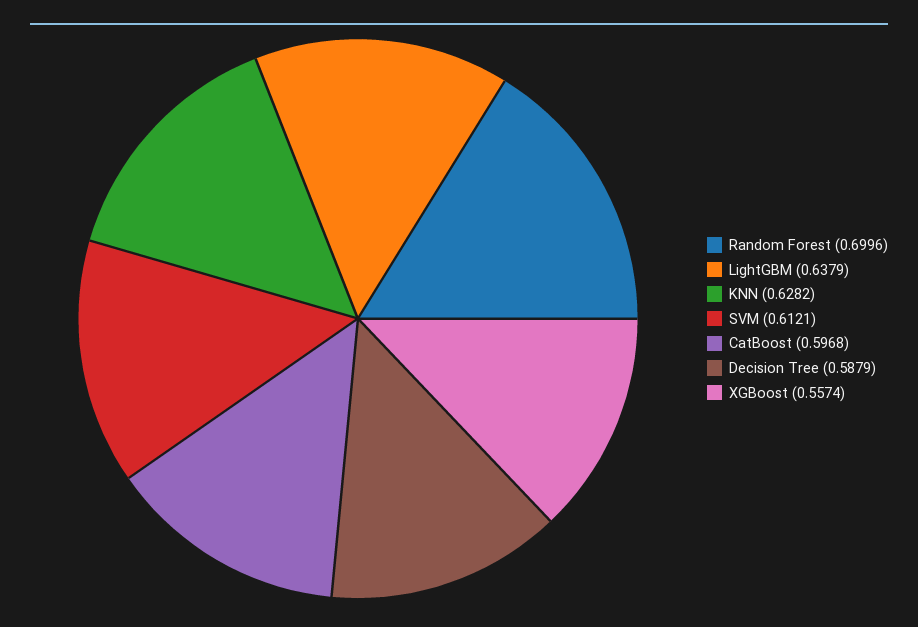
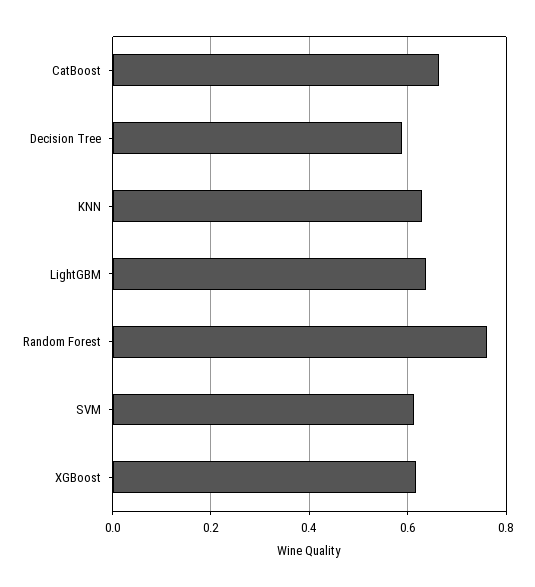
  {
-   "Random Forest": 0.6996,
+   "Random Forest": 0.76,
    "LightGBM": 0.6379,
    "KNN": 0.6282,
    "SVM": 0.6121,
-   "CatBoost": 0.5968,
+   "CatBoost": 0.66,
    "Decision Tree": 0.5879,
-   "XGBoost": 0.5574
+   "XGBoost": 0.62
  }

